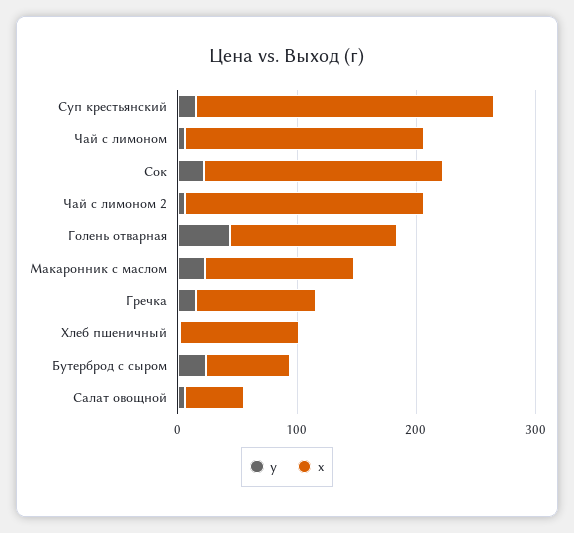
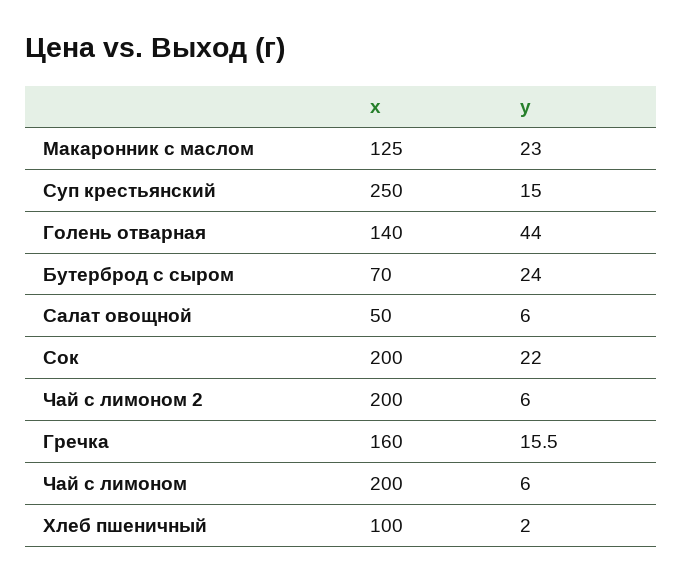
  {
    "y": {
      "Суп крестьянский": 15,
      "Чай с лимоном": 6,
      "Сок": 22,
      "Чай с лимоном 2": 6,
      "Голень отварная": 44,
      "Макаронник с маслом": 23,
      "Гречка": 15.5,
      "Хлеб пшеничный": 2,
      "Бутерброд с сыром": 24,
      "Салат овощной": 6
    },
    "x": {
      "Суп крестьянский": 250,
      "Чай с лимоном": 200,
      "Сок": 200,
      "Чай с лимоном 2": 200,
      "Голень отварная": 140,
      "Макаронник с маслом": 125,
-     "Гречка": 100,
+     "Гречка": 160,
      "Хлеб пшеничный": 100,
      "Бутерброд с сыром": 70,
      "Салат овощной": 50
    }
  }

